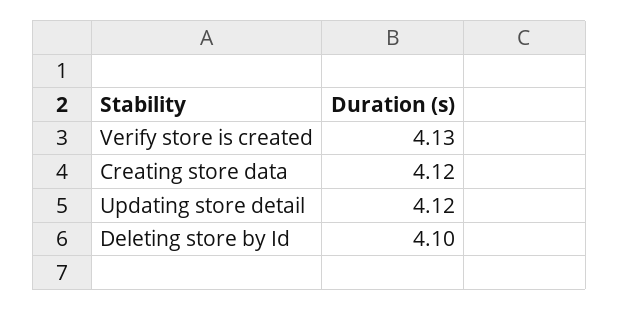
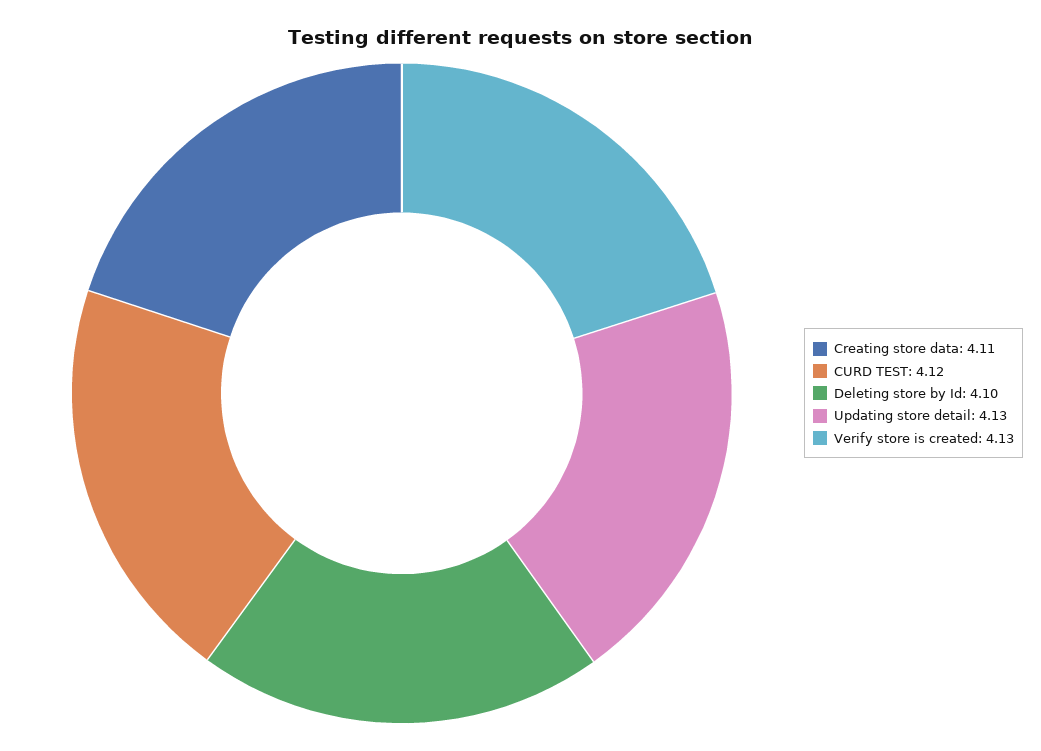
  {
    "Verify store is created": 4.13,
-   "Creating store data": 4.12,
+   "Creating store data": 4.11,
-   "Updating store detail": 4.12,
+   "Updating store detail": 4.13,
-   "Deleting store by Id": 4.1
+   "Deleting store by Id": 4.1,
+   "CURD TEST": 4.12
  }

